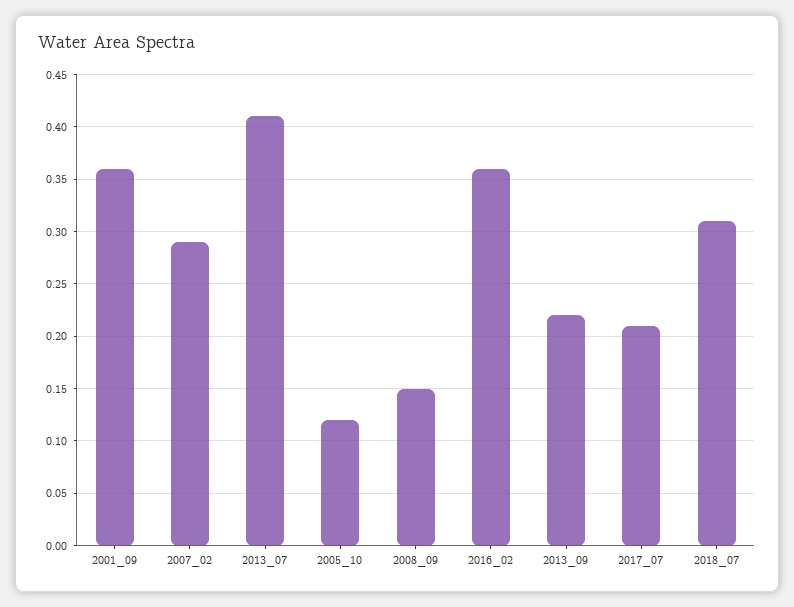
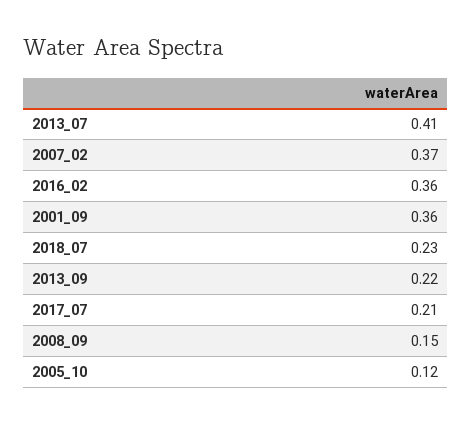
  {
    "2001_09": 0.36,
-   "2007_02": 0.29,
+   "2007_02": 0.37,
    "2013_07": 0.41,
    "2005_10": 0.12,
    "2008_09": 0.15,
    "2016_02": 0.36,
    "2013_09": 0.22,
    "2017_07": 0.21,
-   "2018_07": 0.31
+   "2018_07": 0.23
  }

